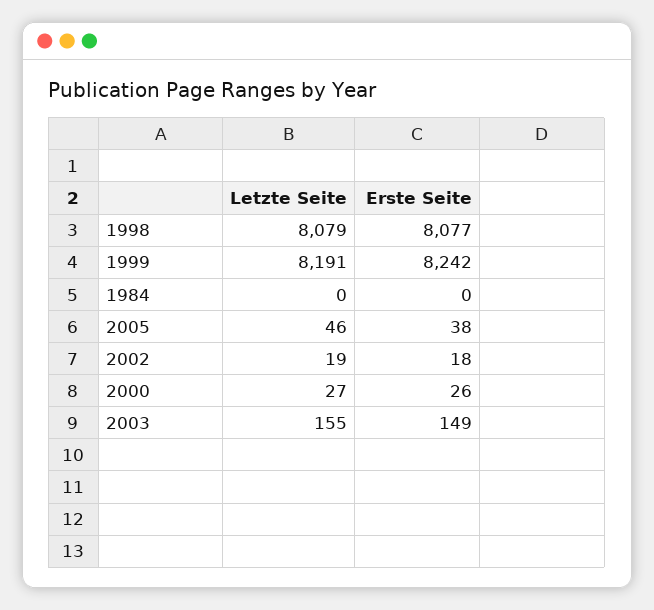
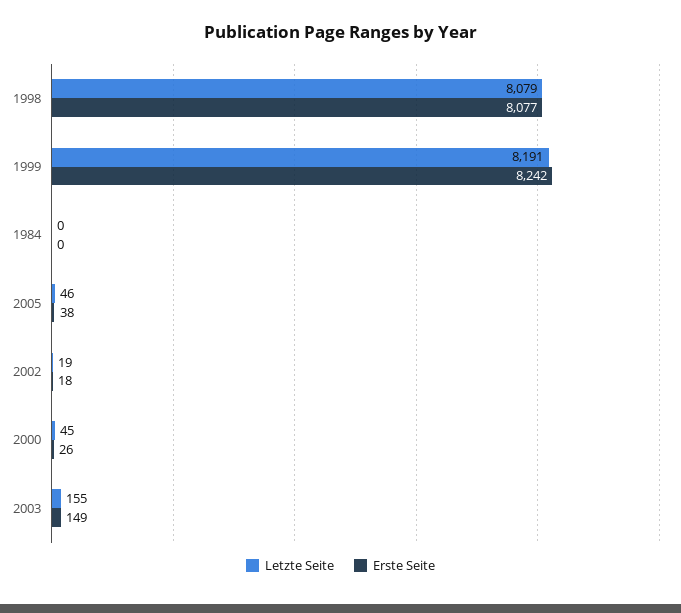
  {
    "Letzte Seite": {
      "1998": 8079,
      "1999": 8191,
      "1984": 0,
      "2005": 46,
      "2002": 19,
-     "2000": 27,
+     "2000": 45,
      "2003": 155
    },
    "Erste Seite": {
      "1998": 8077,
      "1999": 8242,
      "1984": 0,
      "2005": 38,
      "2002": 18,
      "2000": 26,
      "2003": 149
    }
  }

